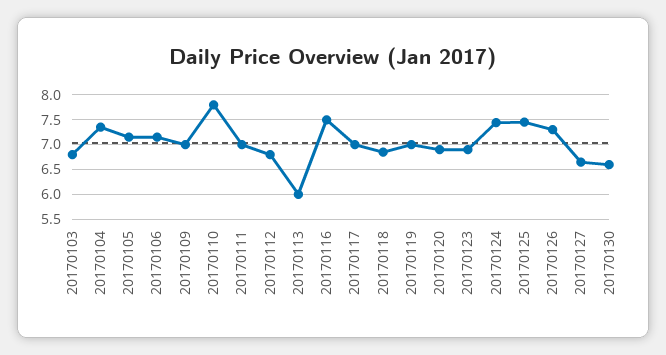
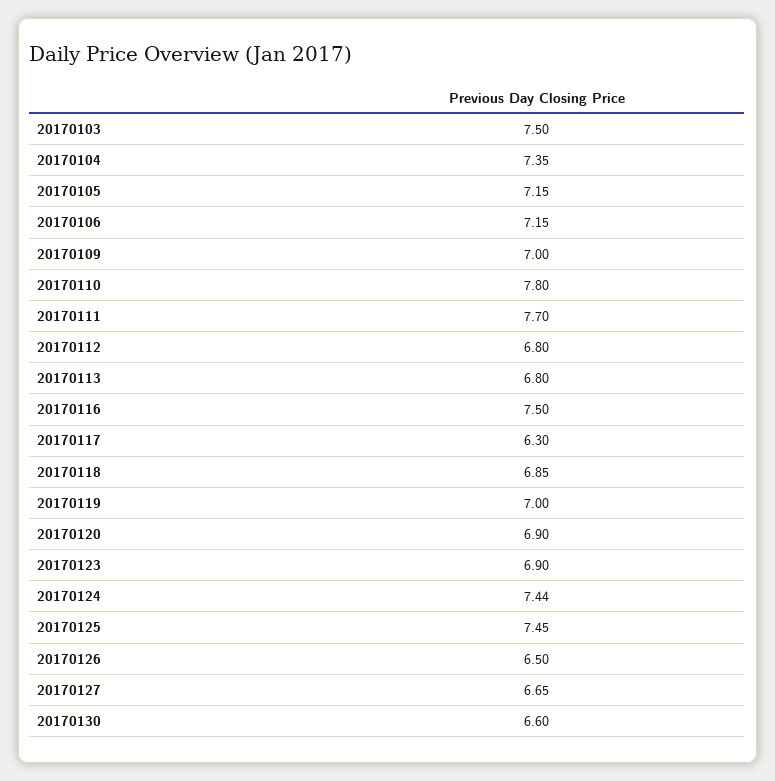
  {
-   "20170103": 6.75,
+   "20170103": 7.5,
    "20170104": 7.35,
    "20170105": 7.15,
    "20170106": 7.15,
    "20170109": 7,
    "20170110": 7.8,
-   "20170111": 7,
+   "20170111": 7.7,
    "20170112": 6.8,
-   "20170113": 6,
+   "20170113": 6.8,
    "20170116": 7.5,
-   "20170117": 7,
+   "20170117": 6.3,
    "20170118": 6.85,
    "20170119": 7,
    "20170120": 6.9,
    "20170123": 6.9,
    "20170124": 7.44,
    "20170125": 7.45,
-   "20170126": 7.25,
+   "20170126": 6.5,
    "20170127": 6.65,
    "20170130": 6.6
  }

